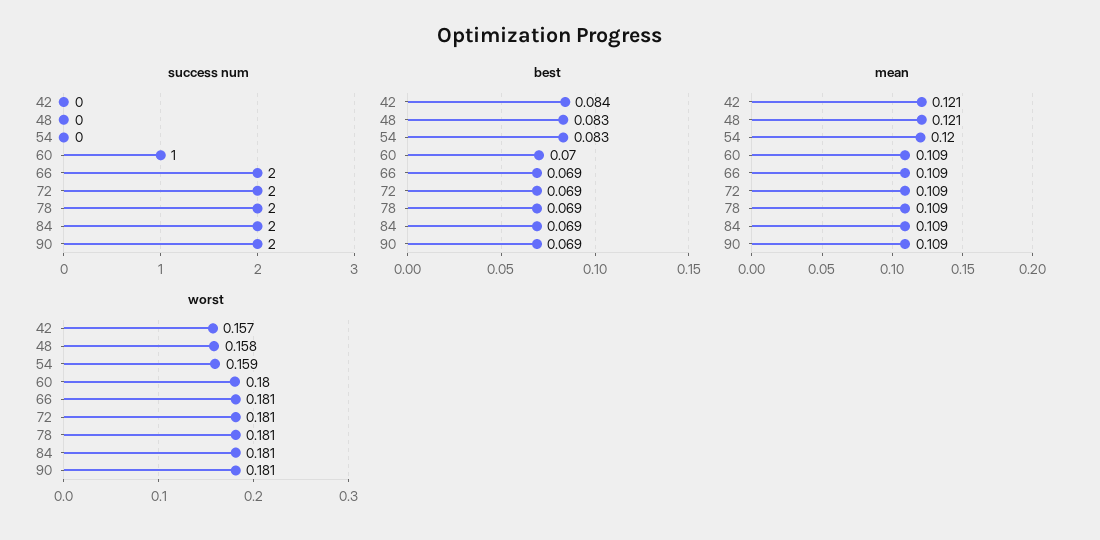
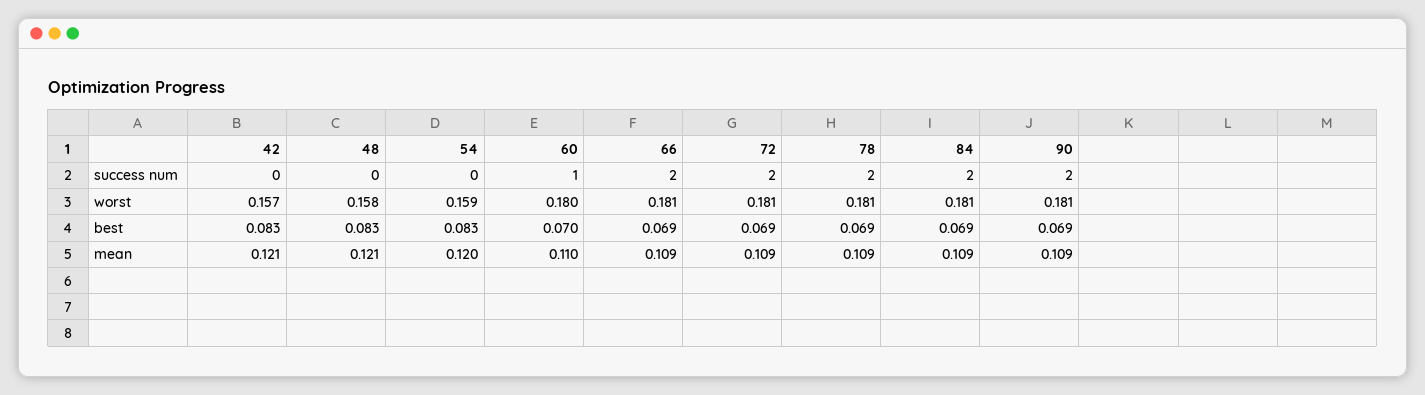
  {
    "success num": {
      "42": 0,
      "48": 0,
      "54": 0,
      "60": 1,
      "66": 2,
      "72": 2,
      "78": 2,
      "84": 2,
      "90": 2
    },
    "best": {
-     "42": 0.084,
+     "42": 0.083,
      "48": 0.083,
      "54": 0.083,
      "60": 0.07,
      "66": 0.069,
      "72": 0.069,
      "78": 0.069,
      "84": 0.069,
      "90": 0.069
    },
    "mean": {
      "42": 0.121,
      "48": 0.121,
      "54": 0.12,
-     "60": 0.109,
+     "60": 0.11,
      "66": 0.109,
      "72": 0.109,
      "78": 0.109,
      "84": 0.109,
      "90": 0.109
    },
    "worst": {
      "42": 0.157,
      "48": 0.158,
      "54": 0.159,
      "60": 0.18,
      "66": 0.181,
      "72": 0.181,
      "78": 0.181,
      "84": 0.181,
      "90": 0.181
    }
  }

